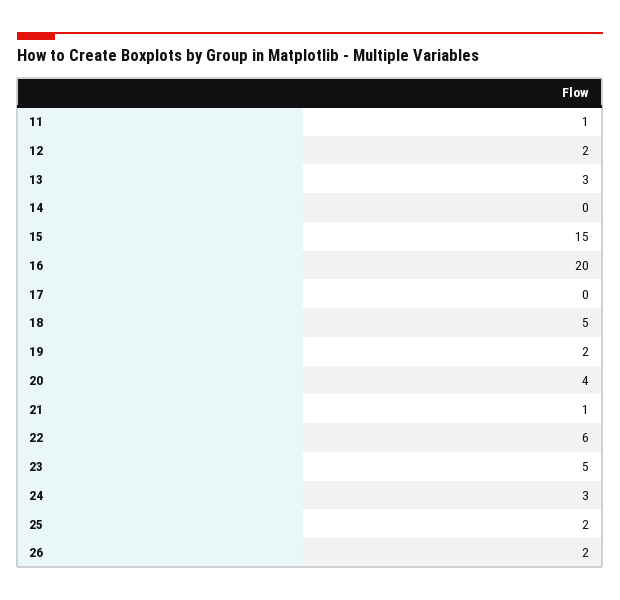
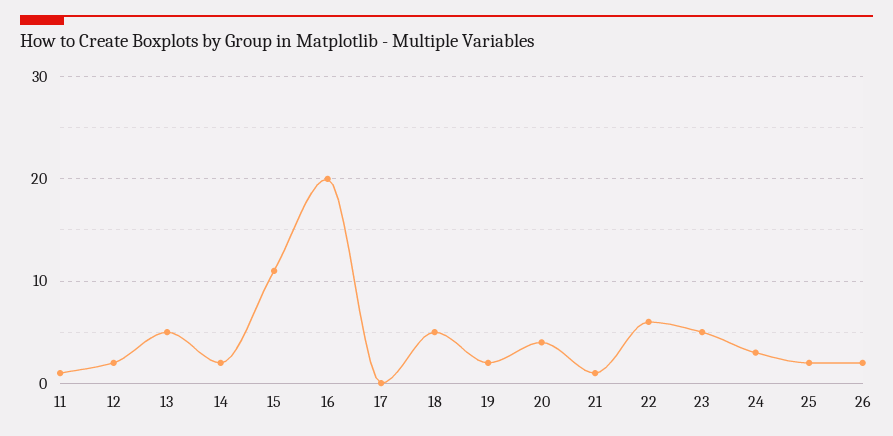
  {
    "11": 1,
    "12": 2,
-   "13": 3,
+   "13": 5,
-   "14": 0,
+   "14": 2,
-   "15": 15,
+   "15": 11,
    "16": 20,
    "17": 0,
    "18": 5,
    "19": 2,
    "20": 4,
    "21": 1,
    "22": 6,
    "23": 5,
    "24": 3,
    "25": 2,
    "26": 2
  }

